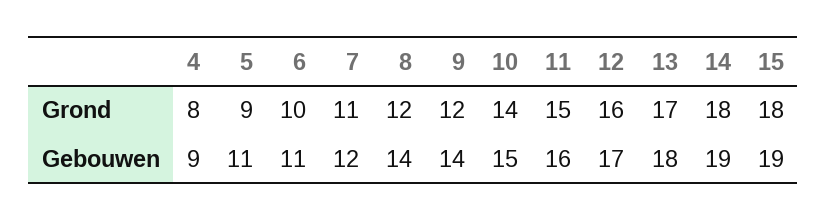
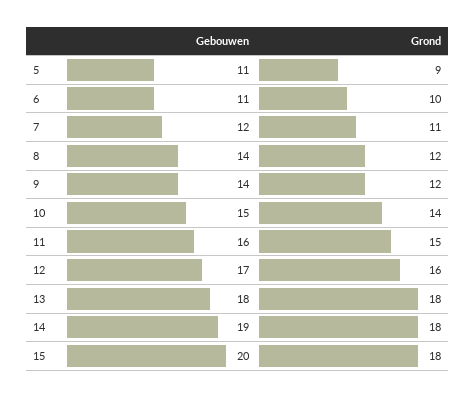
  {
-   "4": {
-     "Grond": 8,
-     "Gebouwen": 9
-   },
    "5": {
      "Grond": 9,
      "Gebouwen": 11
    },
    "6": {
      "Grond": 10,
      "Gebouwen": 11
    },
    "7": {
      "Grond": 11,
      "Gebouwen": 12
    },
    "8": {
      "Grond": 12,
      "Gebouwen": 14
    },
    "9": {
      "Grond": 12,
      "Gebouwen": 14
    },
    "10": {
      "Grond": 14,
      "Gebouwen": 15
    },
    "11": {
      "Grond": 15,
      "Gebouwen": 16
    },
    "12": {
      "Grond": 16,
      "Gebouwen": 17
    },
    "13": {
-     "Grond": 17,
+     "Grond": 18,
      "Gebouwen": 18
    },
    "14": {
      "Grond": 18,
      "Gebouwen": 19
    },
    "15": {
      "Grond": 18,
-     "Gebouwen": 19
+     "Gebouwen": 20
    }
  }

